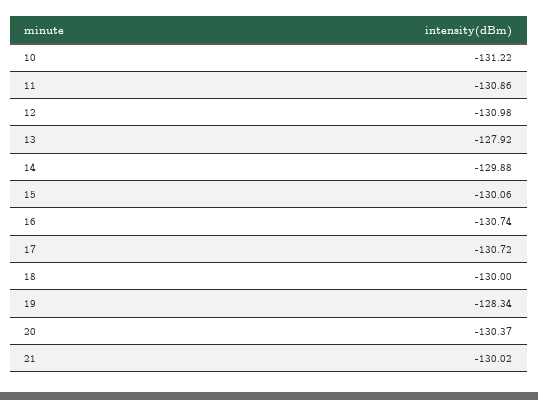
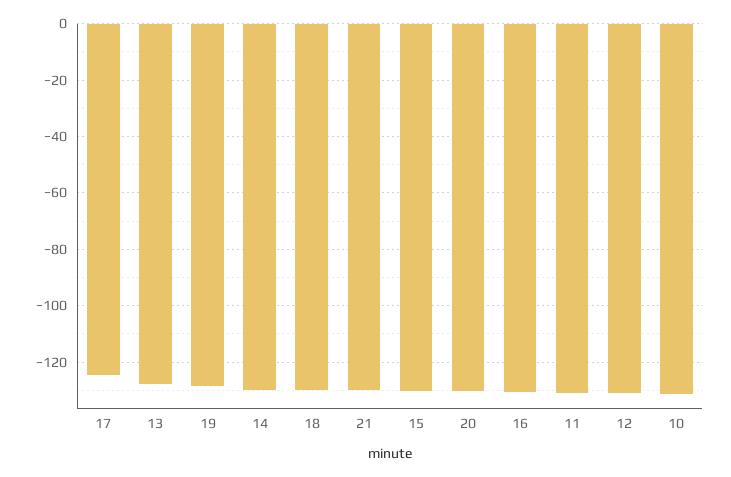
  {
    "10": -131.22,
    "11": -130.86,
    "12": -130.98,
    "13": -127.92,
    "14": -129.88,
    "15": -130.06,
    "16": -130.74,
-   "17": -130.72,
+   "17": -125,
    "18": -130,
    "19": -128.34,
    "20": -130.37,
    "21": -130.02
  }

